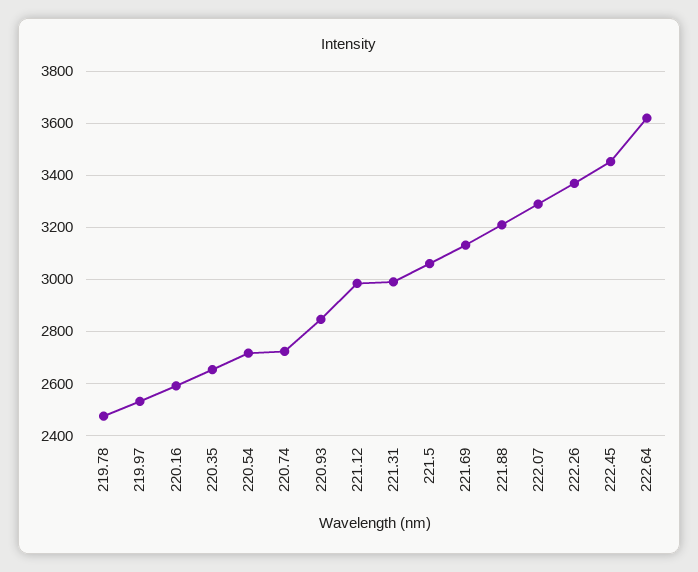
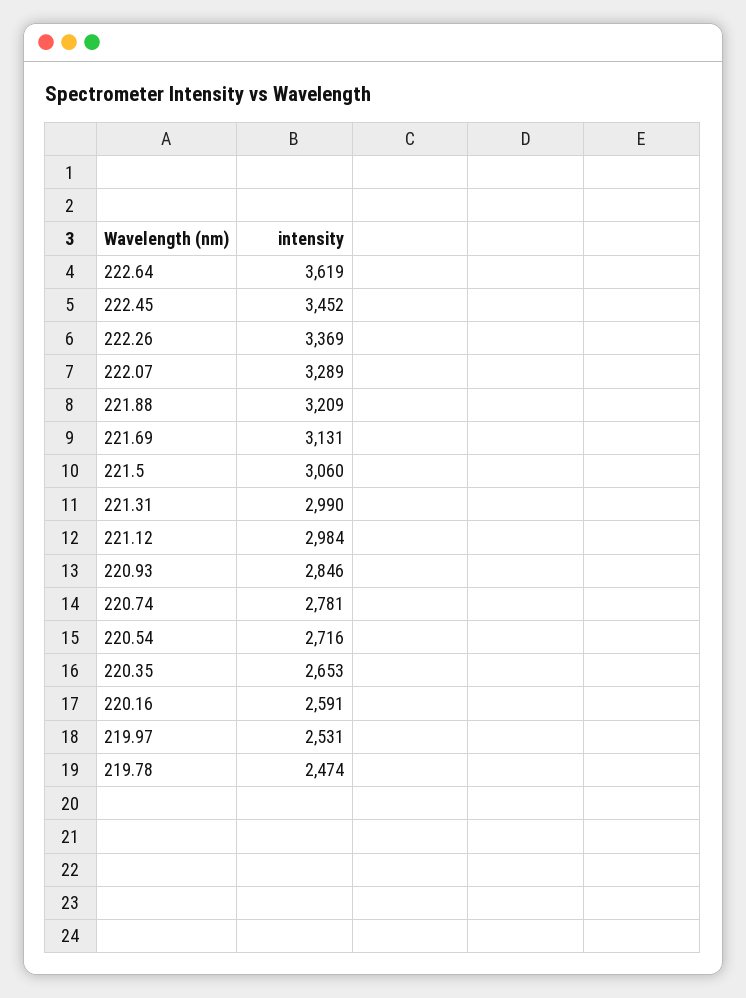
  {
    "219.78": 2474,
    "219.97": 2531,
    "220.16": 2591,
    "220.35": 2653,
    "220.54": 2716,
-   "220.74": 2725,
+   "220.74": 2781,
    "220.93": 2846,
    "221.12": 2984,
    "221.31": 2990,
    "221.5": 3060,
    "221.69": 3131,
    "221.88": 3209,
    "222.07": 3289,
    "222.26": 3369,
    "222.45": 3452,
    "222.64": 3619
  }

